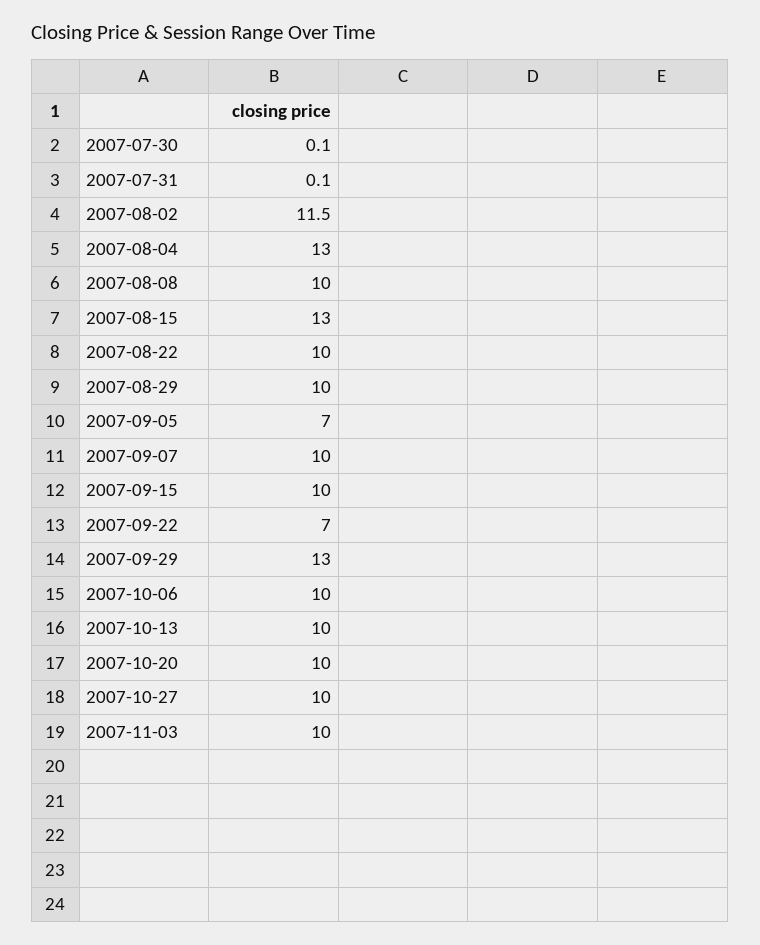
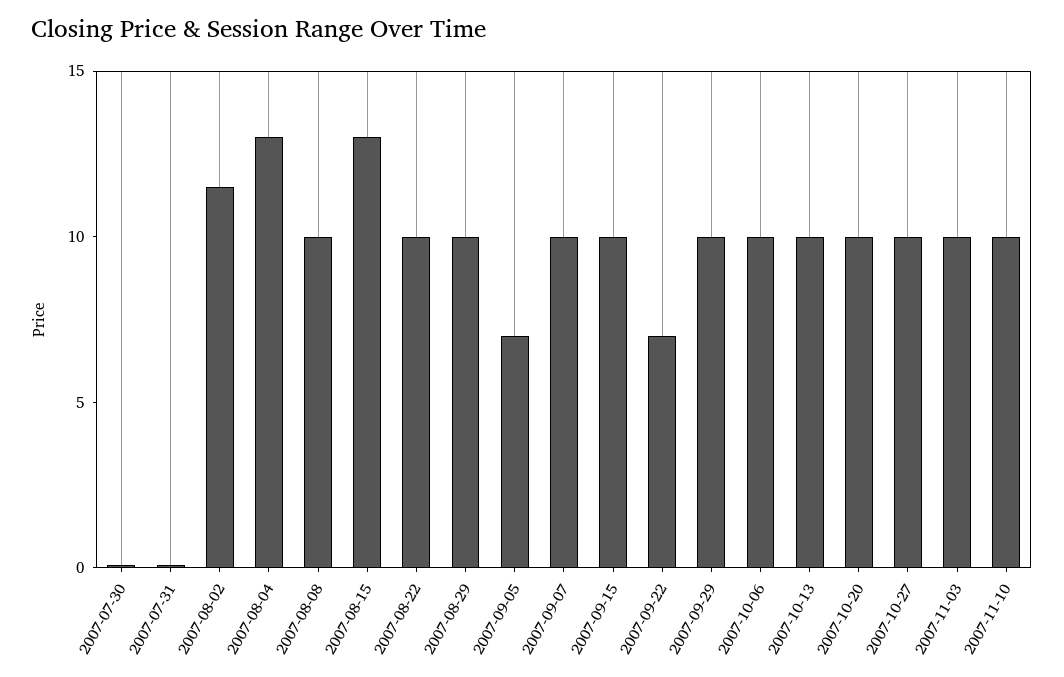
  {
    "2007-07-30": 0.1,
    "2007-07-31": 0.1,
    "2007-08-02": 11.5,
    "2007-08-04": 13,
    "2007-08-08": 10,
    "2007-08-15": 13,
    "2007-08-22": 10,
    "2007-08-29": 10,
    "2007-09-05": 7,
    "2007-09-07": 10,
    "2007-09-15": 10,
    "2007-09-22": 7,
-   "2007-09-29": 13,
+   "2007-09-29": 10,
    "2007-10-06": 10,
    "2007-10-13": 10,
    "2007-10-20": 10,
    "2007-10-27": 10,
-   "2007-11-03": 10
+   "2007-11-03": 10,
+   "2007-11-10": 10
  }

